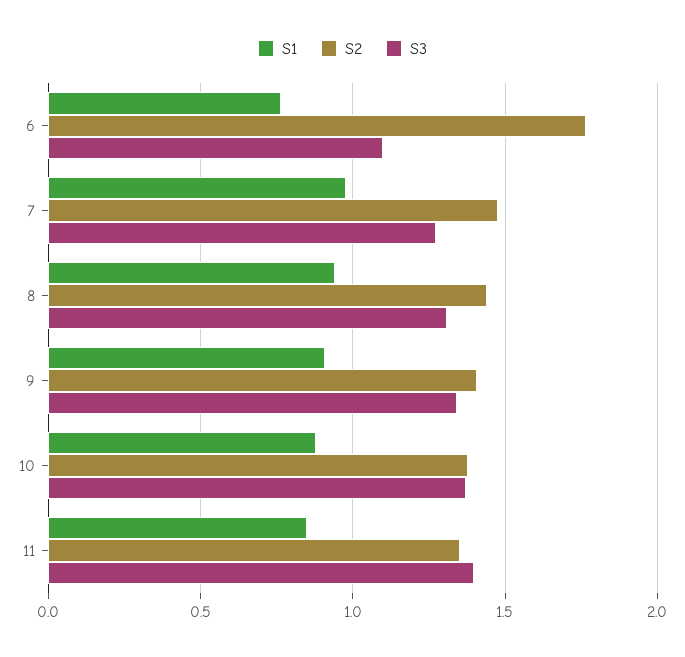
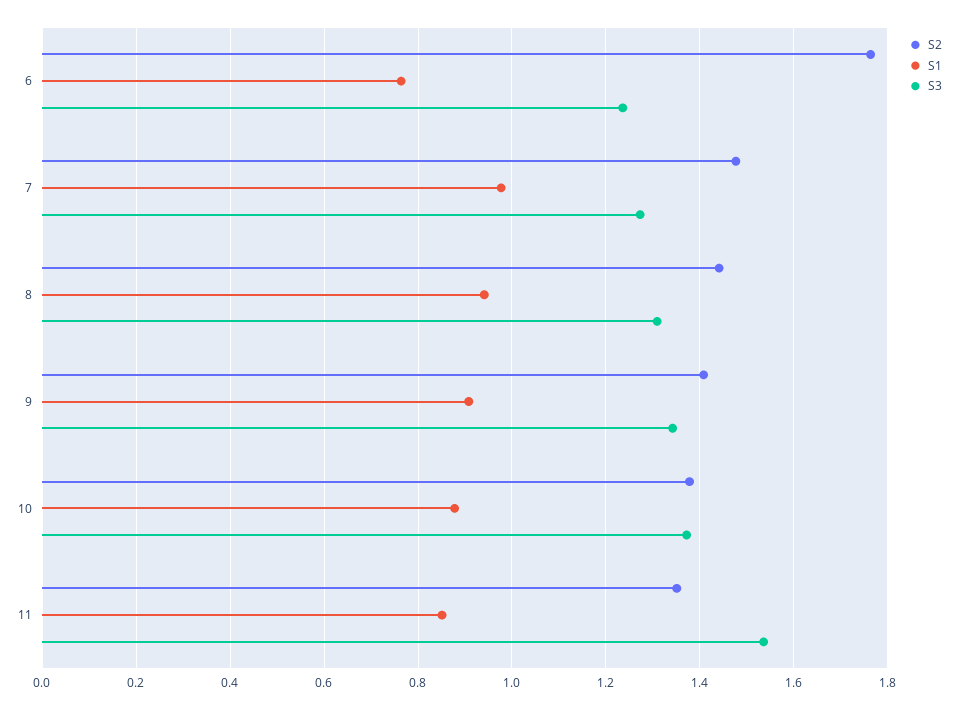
  {
    "S1": {
      "6": 0.76,
      "7": 0.98,
      "8": 0.94,
      "9": 0.9,
      "10": 0.88,
      "11": 0.86
    },
    "S2": {
      "6": 1.76,
      "7": 1.48,
      "8": 1.44,
      "9": 1.4,
      "10": 1.38,
      "11": 1.36
    },
    "S3": {
-     "6": 1.1,
+     "6": 1.24,
      "7": 1.28,
      "8": 1.3,
      "9": 1.34,
      "10": 1.38,
-     "11": 1.4
+     "11": 1.54
    }
  }

